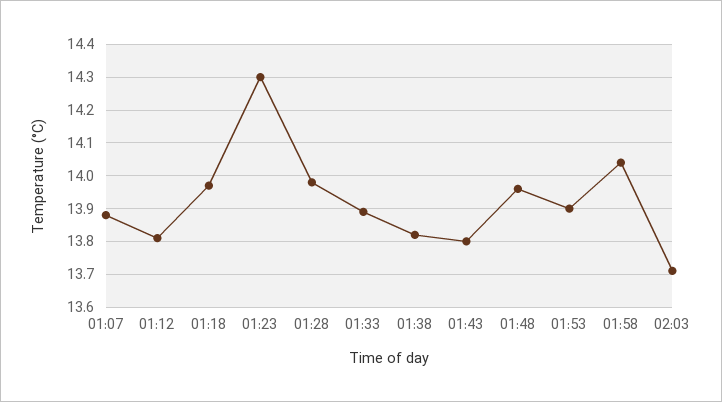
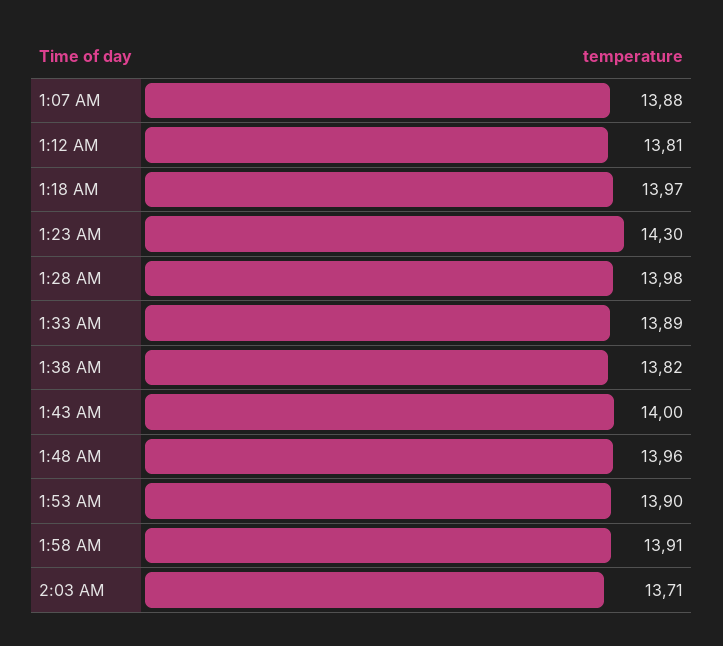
  {
    "01:07": 13.88,
    "01:12": 13.81,
    "01:18": 13.97,
    "01:23": 14.3,
    "01:28": 13.98,
    "01:33": 13.89,
    "01:38": 13.82,
-   "01:43": 13.8,
+   "01:43": 14,
    "01:48": 13.96,
    "01:53": 13.9,
-   "01:58": 14.05,
+   "01:58": 13.91,
    "02:03": 13.71
  }

